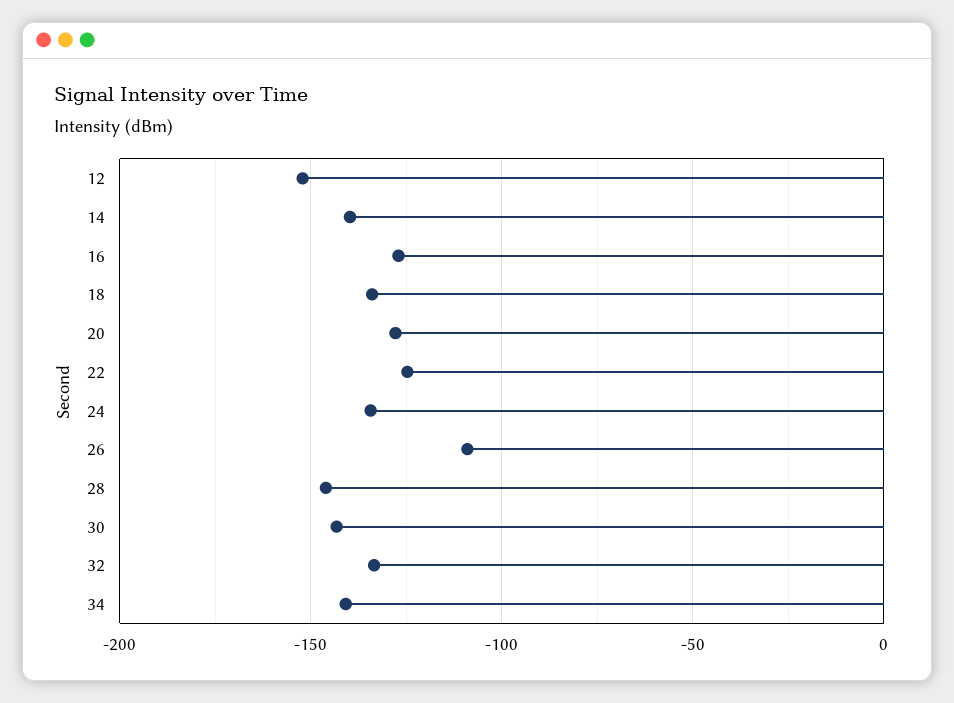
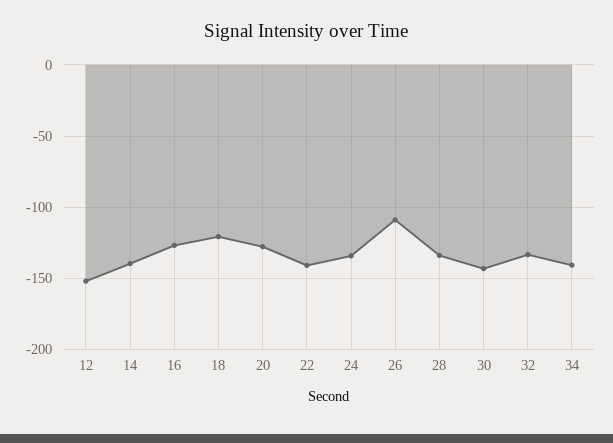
  {
    "12": -150,
    "14": -140,
    "16": -125,
-   "18": -135,
+   "18": -120,
    "20": -130,
-   "22": -125,
+   "22": -140,
    "24": -135,
    "26": -110,
-   "28": -145,
+   "28": -135,
    "30": -145,
    "32": -135,
    "34": -140
  }

